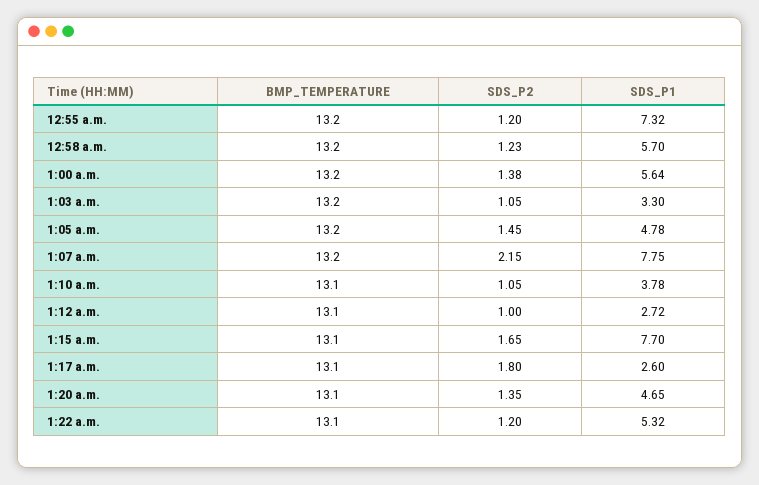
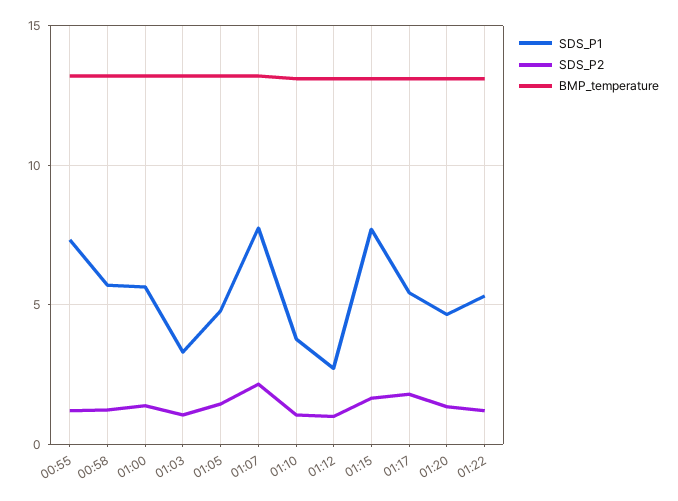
  {
    "BMP_TEMPERATURE": {
      "12:55 a.m.": 13.2,
      "12:58 a.m.": 13.2,
      "1:00 a.m.": 13.2,
      "1:03 a.m.": 13.2,
      "1:05 a.m.": 13.2,
      "1:07 a.m.": 13.2,
      "1:10 a.m.": 13.1,
      "1:12 a.m.": 13.1,
      "1:15 a.m.": 13.1,
      "1:17 a.m.": 13.1,
      "1:20 a.m.": 13.1,
      "1:22 a.m.": 13.1
    },
    "SDS_P2": {
      "12:55 a.m.": 1.2,
      "12:58 a.m.": 1.23,
      "1:00 a.m.": 1.38,
      "1:03 a.m.": 1.05,
      "1:05 a.m.": 1.45,
      "1:07 a.m.": 2.15,
      "1:10 a.m.": 1.05,
      "1:12 a.m.": 1,
      "1:15 a.m.": 1.65,
      "1:17 a.m.": 1.8,
      "1:20 a.m.": 1.35,
      "1:22 a.m.": 1.2
    },
    "SDS_P1": {
      "12:55 a.m.": 7.32,
      "12:58 a.m.": 5.7,
      "1:00 a.m.": 5.64,
      "1:03 a.m.": 3.3,
      "1:05 a.m.": 4.78,
      "1:07 a.m.": 7.75,
      "1:10 a.m.": 3.78,
      "1:12 a.m.": 2.72,
      "1:15 a.m.": 7.7,
-     "1:17 a.m.": 2.6,
+     "1:17 a.m.": 5.5,
      "1:20 a.m.": 4.65,
      "1:22 a.m.": 5.32
    }
  }

